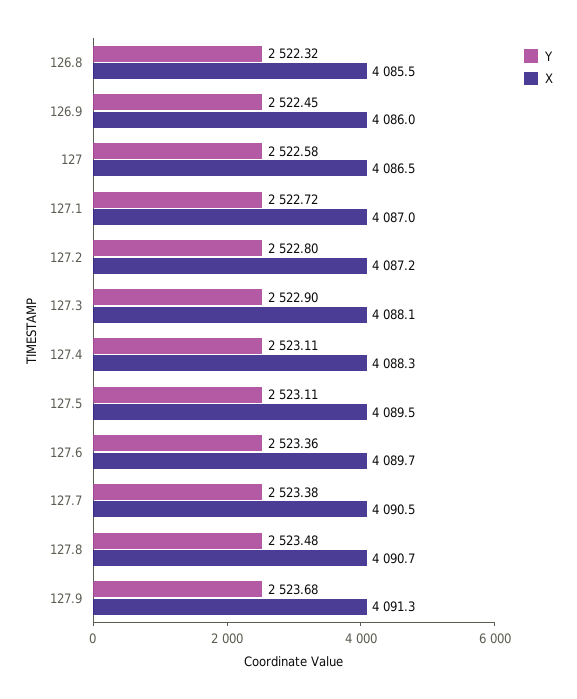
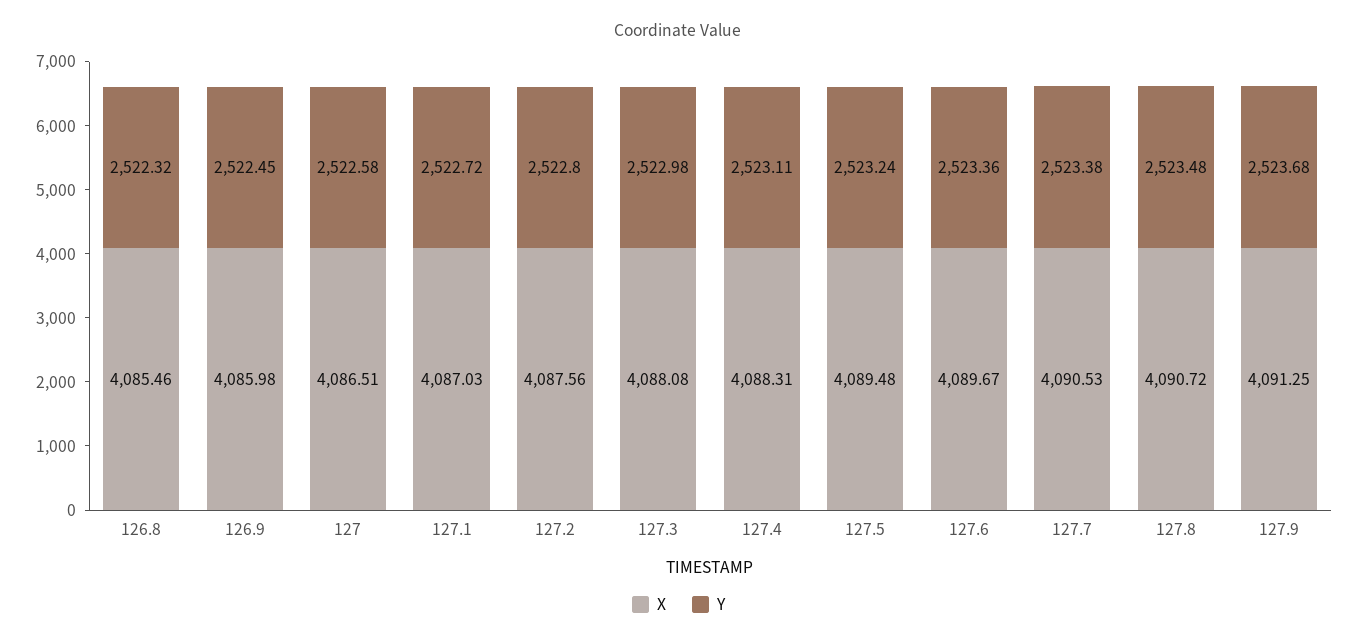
  {
    "Y": {
      "126.8": 2522.32,
      "126.9": 2522.45,
      "127": 2522.58,
      "127.1": 2522.72,
      "127.2": 2522.8,
-     "127.3": 2522.9,
+     "127.3": 2522.98,
      "127.4": 2523.11,
-     "127.5": 2523.11,
+     "127.5": 2523.24,
      "127.6": 2523.36,
      "127.7": 2523.38,
      "127.8": 2523.48,
      "127.9": 2523.68
    },
    "X": {
      "126.8": 4085.46,
      "126.9": 4085.98,
      "127": 4086.51,
      "127.1": 4087.03,
-     "127.2": 4087.2,
+     "127.2": 4087.56,
      "127.3": 4088.08,
      "127.4": 4088.31,
      "127.5": 4089.48,
      "127.6": 4089.67,
      "127.7": 4090.53,
      "127.8": 4090.72,
      "127.9": 4091.25
    }
  }

